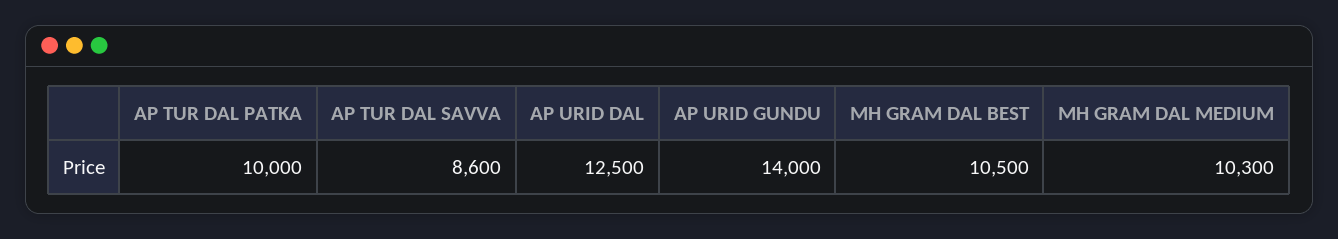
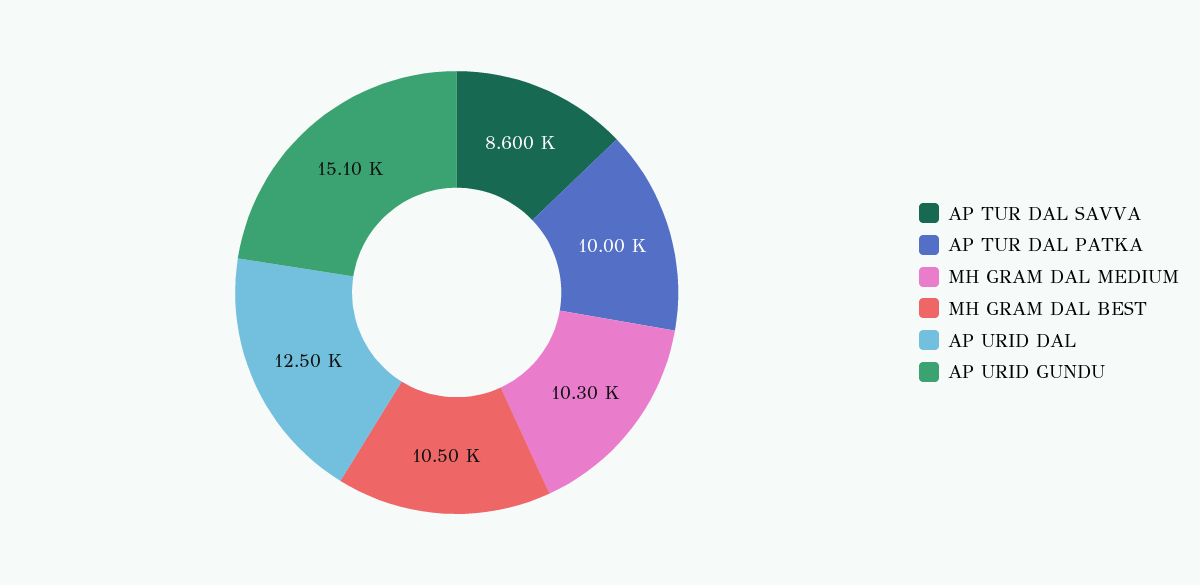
  {
    "AP TUR DAL PATKA": 10000,
    "AP TUR DAL SAVVA": 8600,
    "AP URID DAL": 12500,
-   "AP URID GUNDU": 14000,
+   "AP URID GUNDU": 15100,
    "MH GRAM DAL BEST": 10500,
    "MH GRAM DAL MEDIUM": 10300
  }

